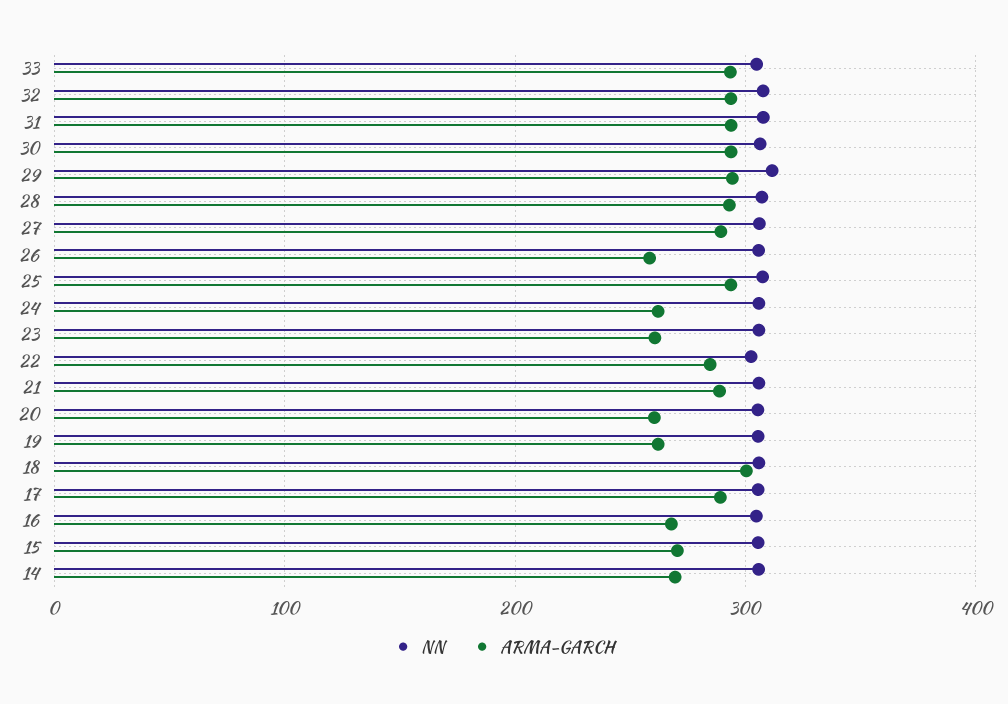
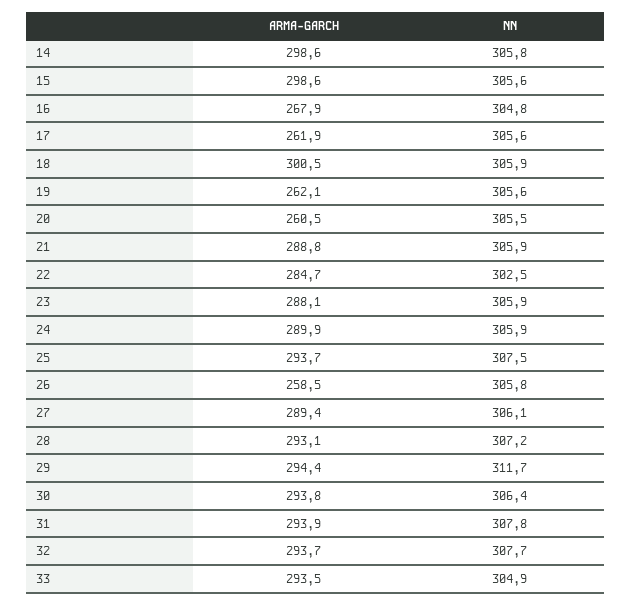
  {
    "NN": {
      "33": 304.9,
      "32": 307.7,
      "31": 307.8,
      "30": 306.4,
      "29": 311.7,
      "28": 307.2,
      "27": 306.1,
      "26": 305.8,
      "25": 307.5,
      "24": 305.9,
      "23": 305.9,
      "22": 302.5,
      "21": 305.9,
      "20": 305.5,
      "19": 305.6,
      "18": 305.9,
      "17": 305.6,
      "16": 304.8,
      "15": 305.6,
      "14": 305.8
    },
    "ARMA-GARCH": {
      "33": 293.5,
      "32": 293.7,
      "31": 293.9,
      "30": 293.8,
      "29": 294.4,
      "28": 293.1,
      "27": 289.4,
      "26": 258.5,
      "25": 293.7,
-     "24": 260,
+     "24": 289.9,
-     "23": 260,
+     "23": 288.1,
      "22": 284.7,
      "21": 288.8,
      "20": 260.5,
      "19": 262.1,
      "18": 300.5,
-     "17": 290,
+     "17": 261.9,
      "16": 267.9,
-     "15": 270,
+     "15": 298.6,
-     "14": 270
+     "14": 298.6
    }
  }

